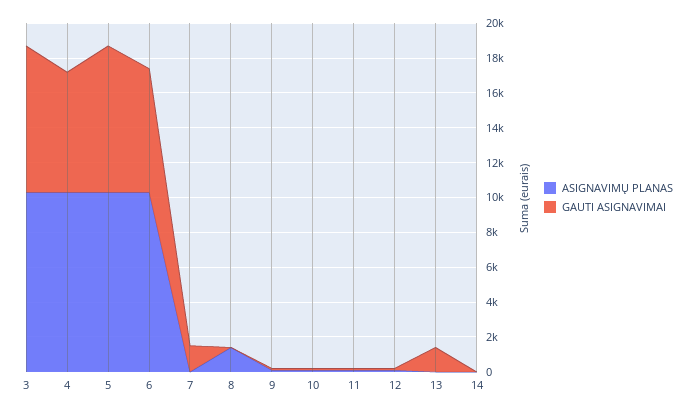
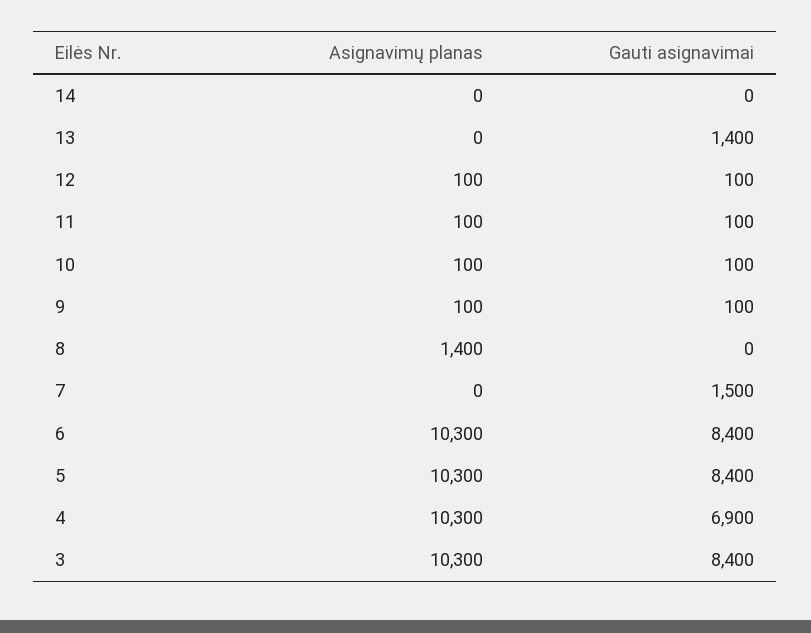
  {
    "ASIGNAVIMŲ PLANAS": {
      "3": 10300,
      "4": 10300,
      "5": 10300,
      "6": 10300,
      "7": 0,
      "8": 1400,
      "9": 100,
      "10": 100,
      "11": 100,
      "12": 100,
      "13": 0,
      "14": 0
    },
    "GAUTI ASIGNAVIMAI": {
      "3": 8400,
      "4": 6900,
      "5": 8400,
-     "6": 7000,
+     "6": 8400,
      "7": 1500,
      "8": 0,
      "9": 100,
      "10": 100,
      "11": 100,
      "12": 100,
      "13": 1400,
      "14": 0
    }
  }

